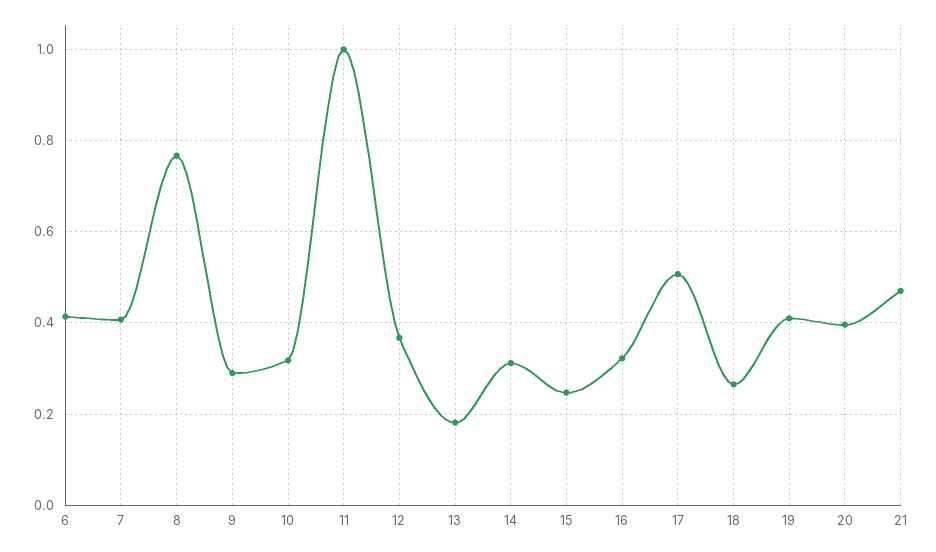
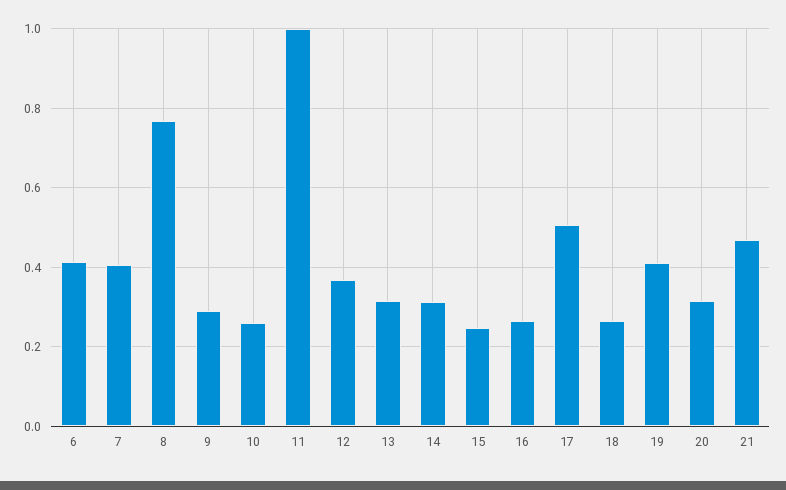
  {
    "6": 0.42,
    "7": 0.4,
    "8": 0.76,
    "9": 0.3,
-   "10": 0.32,
+   "10": 0.26,
    "11": 1,
    "12": 0.36,
-   "13": 0.18,
+   "13": 0.32,
    "14": 0.32,
    "15": 0.24,
-   "16": 0.32,
+   "16": 0.26,
    "17": 0.5,
    "18": 0.26,
    "19": 0.42,
-   "20": 0.4,
+   "20": 0.32,
    "21": 0.48
  }

